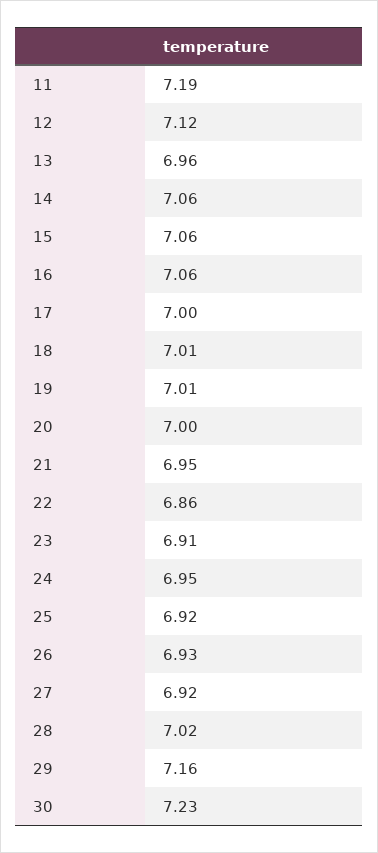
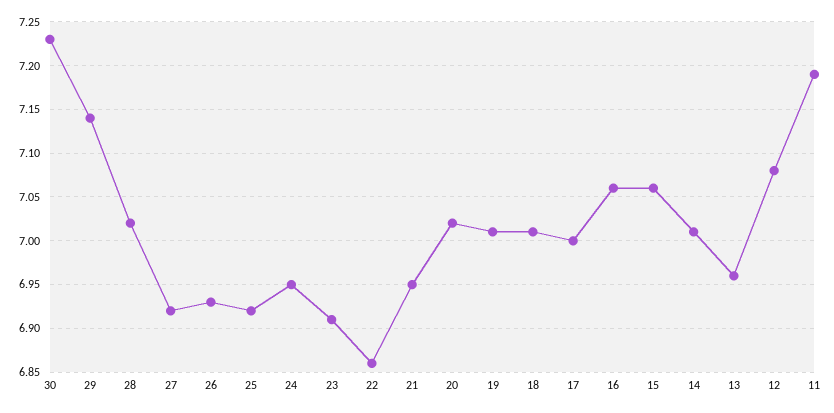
  {
    "11": 7.19,
-   "12": 7.12,
+   "12": 7.08,
    "13": 6.96,
-   "14": 7.06,
+   "14": 7.01,
    "15": 7.06,
    "16": 7.06,
    "17": 7,
    "18": 7.01,
    "19": 7.01,
-   "20": 7,
+   "20": 7.02,
    "21": 6.95,
    "22": 6.86,
    "23": 6.91,
    "24": 6.95,
    "25": 6.92,
    "26": 6.93,
    "27": 6.92,
    "28": 7.02,
-   "29": 7.16,
+   "29": 7.14,
    "30": 7.23
  }

